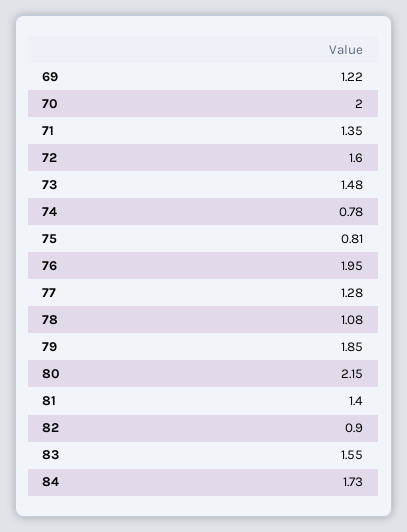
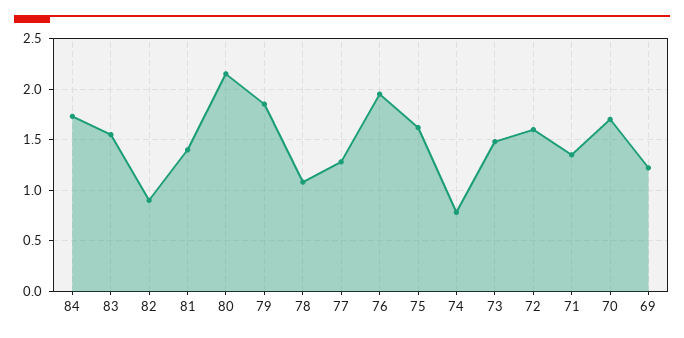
  {
    "69": 1.22,
-   "70": 2,
+   "70": 1.7,
    "71": 1.35,
    "72": 1.6,
    "73": 1.48,
    "74": 0.78,
-   "75": 0.81,
+   "75": 1.6,
    "76": 1.95,
    "77": 1.28,
    "78": 1.08,
    "79": 1.85,
    "80": 2.15,
    "81": 1.4,
    "82": 0.9,
    "83": 1.55,
    "84": 1.73
  }

